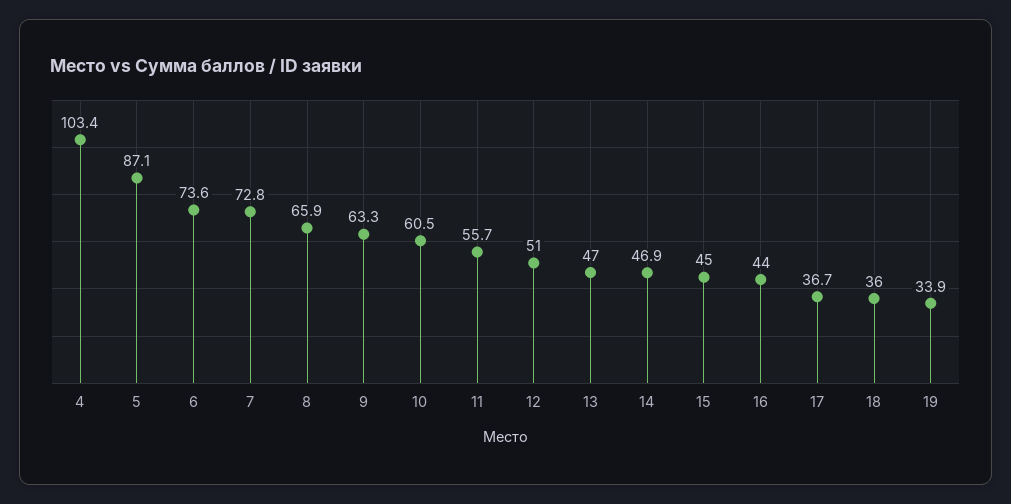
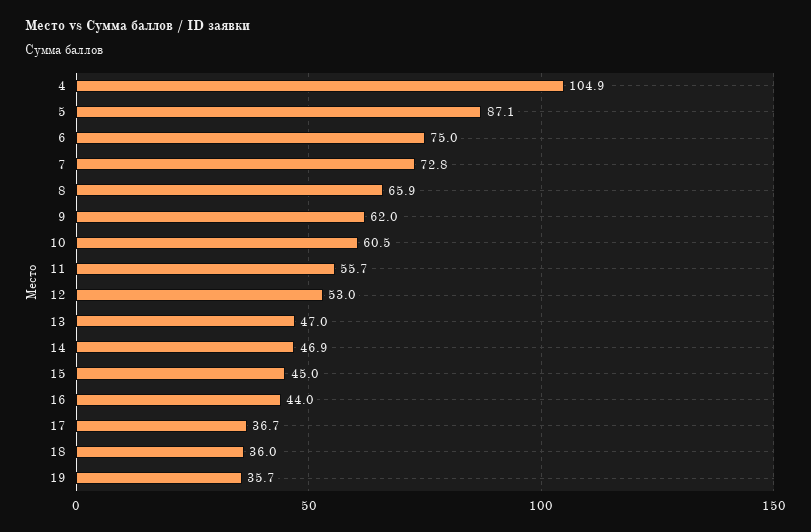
  {
-   "4": 103.4,
+   "4": 104.9,
    "5": 87.1,
-   "6": 73.6,
+   "6": 75,
    "7": 72.8,
    "8": 65.9,
-   "9": 63.3,
+   "9": 62,
    "10": 60.5,
    "11": 55.7,
-   "12": 51,
+   "12": 53,
    "13": 47,
    "14": 46.9,
    "15": 45,
    "16": 44,
    "17": 36.7,
    "18": 36,
-   "19": 33.9
+   "19": 35.7
  }

